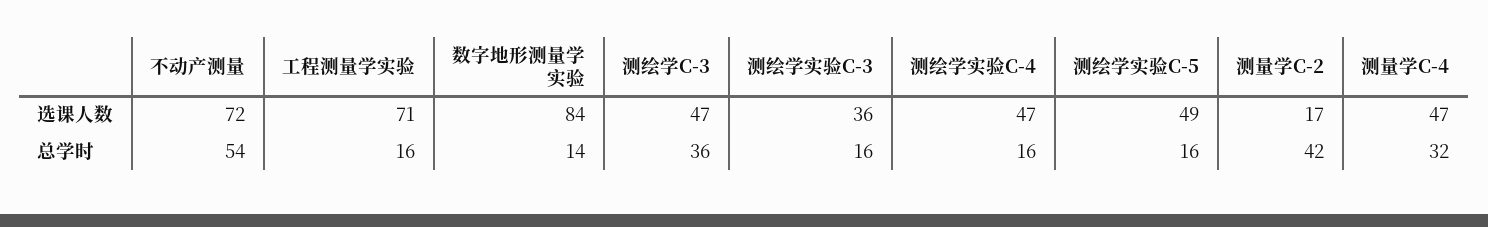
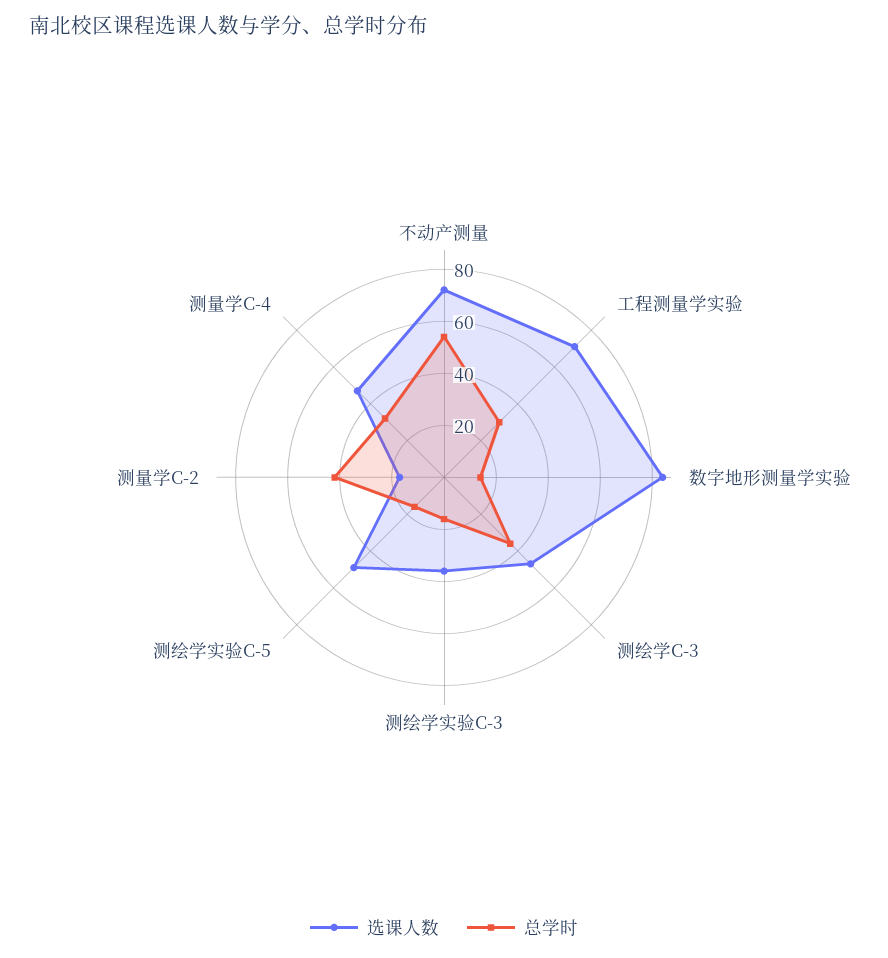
  {
    "选课人数": {
      "不动产测量": 72,
      "工程测量学实验": 71,
      "数字地形测量学实验": 84,
      "测绘学C-3": 47,
      "测绘学实验C-3": 36,
-     "测绘学实验C-4": 47,
      "测绘学实验C-5": 49,
      "测量学C-2": 17,
      "测量学C-4": 47
    },
    "总学时": {
      "不动产测量": 54,
-     "工程测量学实验": 16,
+     "工程测量学实验": 30,
      "数字地形测量学实验": 14,
      "测绘学C-3": 36,
      "测绘学实验C-3": 16,
-     "测绘学实验C-4": 16,
      "测绘学实验C-5": 16,
      "测量学C-2": 42,
      "测量学C-4": 32
    }
  }

